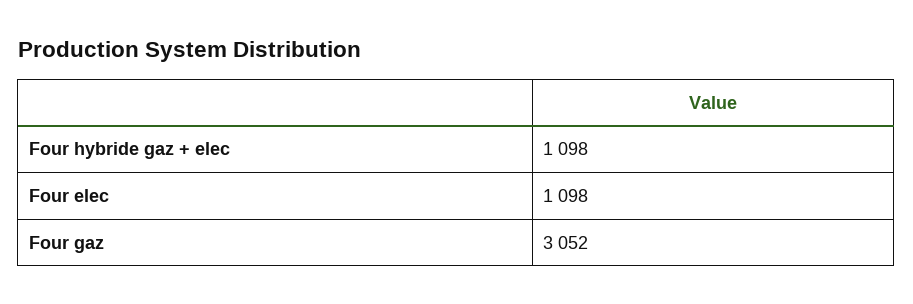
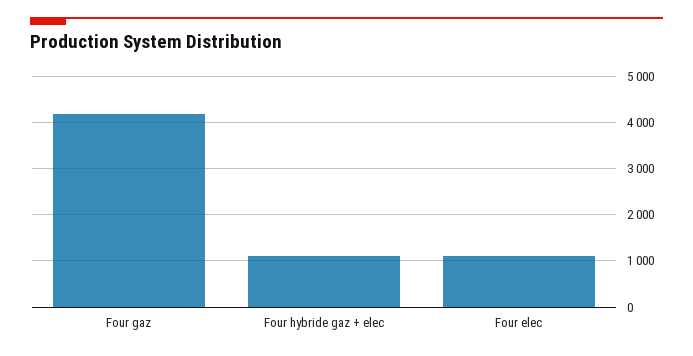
  {
    "Four hybride gaz + elec": 1098,
    "Four elec": 1098,
-   "Four gaz": 3052
+   "Four gaz": 4200
  }

